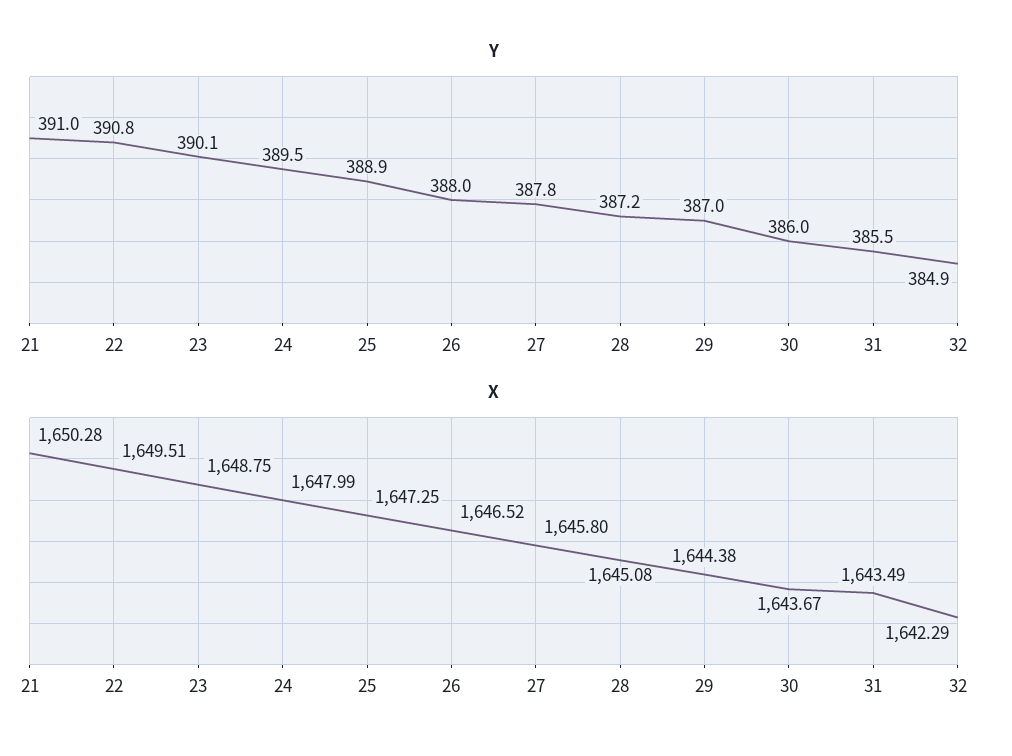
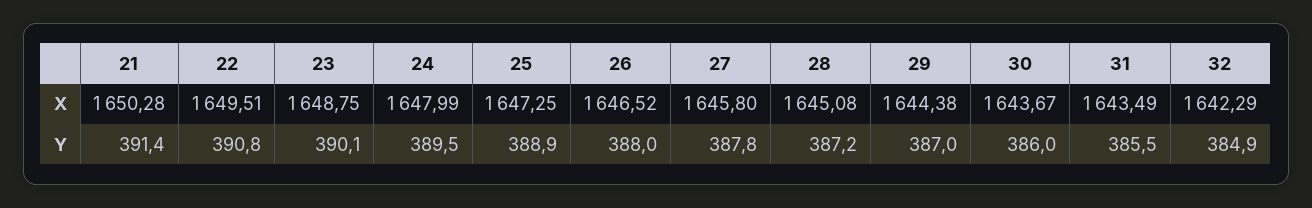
  {
    "Y": {
-     "21": 391,
+     "21": 391.4,
      "22": 390.8,
      "23": 390.1,
      "24": 389.5,
      "25": 388.9,
      "26": 388,
      "27": 387.8,
      "28": 387.2,
      "29": 387,
      "30": 386,
      "31": 385.5,
      "32": 384.9
    },
    "X": {
      "21": 1650.28,
      "22": 1649.51,
      "23": 1648.75,
      "24": 1647.99,
      "25": 1647.25,
      "26": 1646.52,
      "27": 1645.8,
      "28": 1645.08,
      "29": 1644.38,
      "30": 1643.67,
      "31": 1643.49,
      "32": 1642.29
    }
  }

